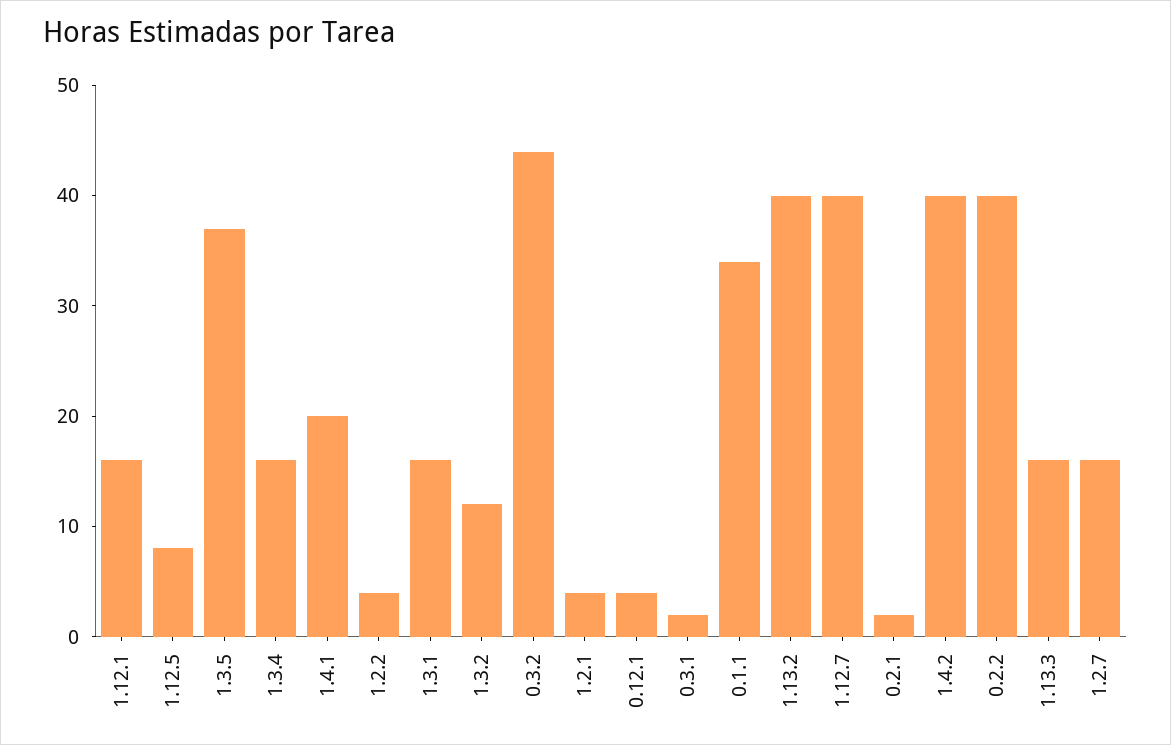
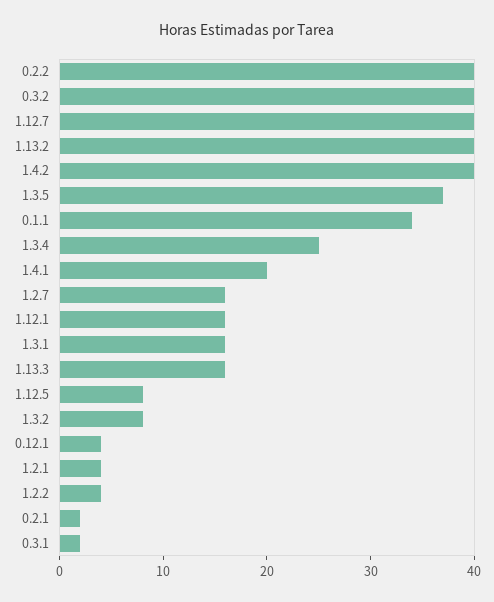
  {
    "1.12.1": 16,
    "1.12.5": 8,
    "1.3.5": 37,
-   "1.3.4": 16,
+   "1.3.4": 25,
    "1.4.1": 20,
    "1.2.2": 4,
    "1.3.1": 16,
-   "1.3.2": 12,
+   "1.3.2": 8,
-   "0.3.2": 44,
+   "0.3.2": 40,
    "1.2.1": 4,
    "0.12.1": 4,
    "0.3.1": 2,
    "0.1.1": 34,
    "1.13.2": 40,
    "1.12.7": 40,
    "0.2.1": 2,
    "1.4.2": 40,
    "0.2.2": 40,
    "1.13.3": 16,
    "1.2.7": 16
  }

